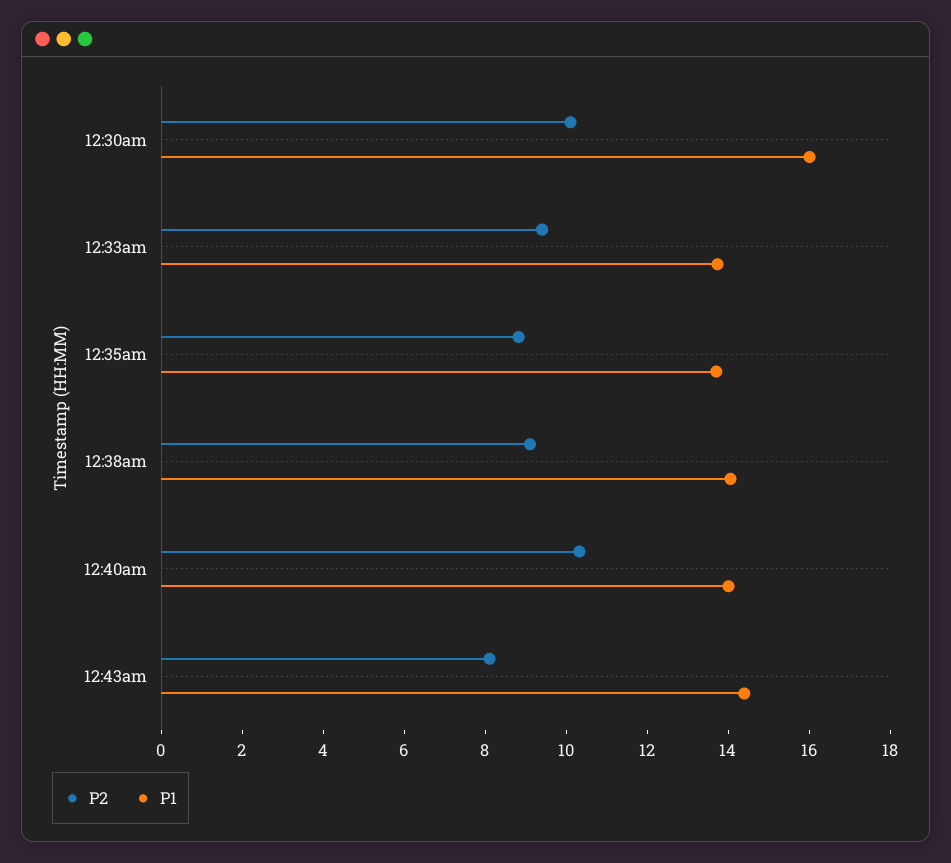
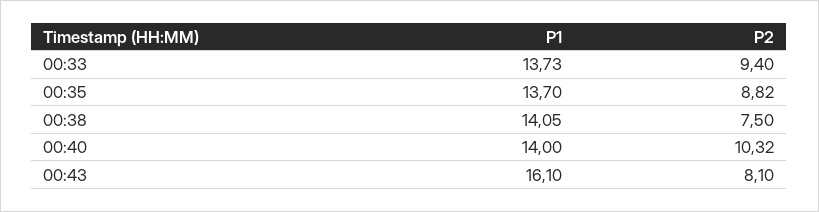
  {
    "P2": {
-     "12:30am": 10,
      "12:33am": 9.4,
      "12:35am": 8.82,
-     "12:38am": 9,
+     "12:38am": 7.5,
      "12:40am": 10.32,
      "12:43am": 8.1
    },
    "P1": {
-     "12:30am": 16,
      "12:33am": 13.73,
      "12:35am": 13.7,
      "12:38am": 14.05,
      "12:40am": 14,
-     "12:43am": 14.5
+     "12:43am": 16.1
    }
  }

